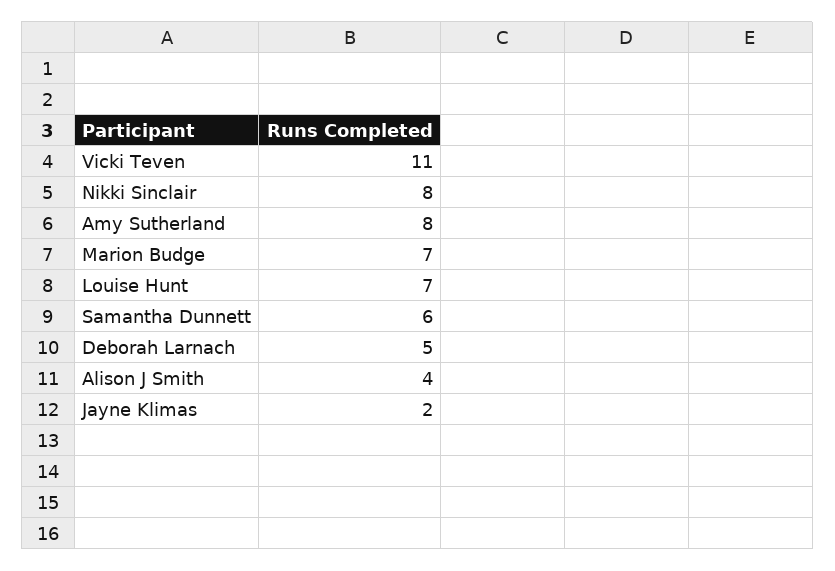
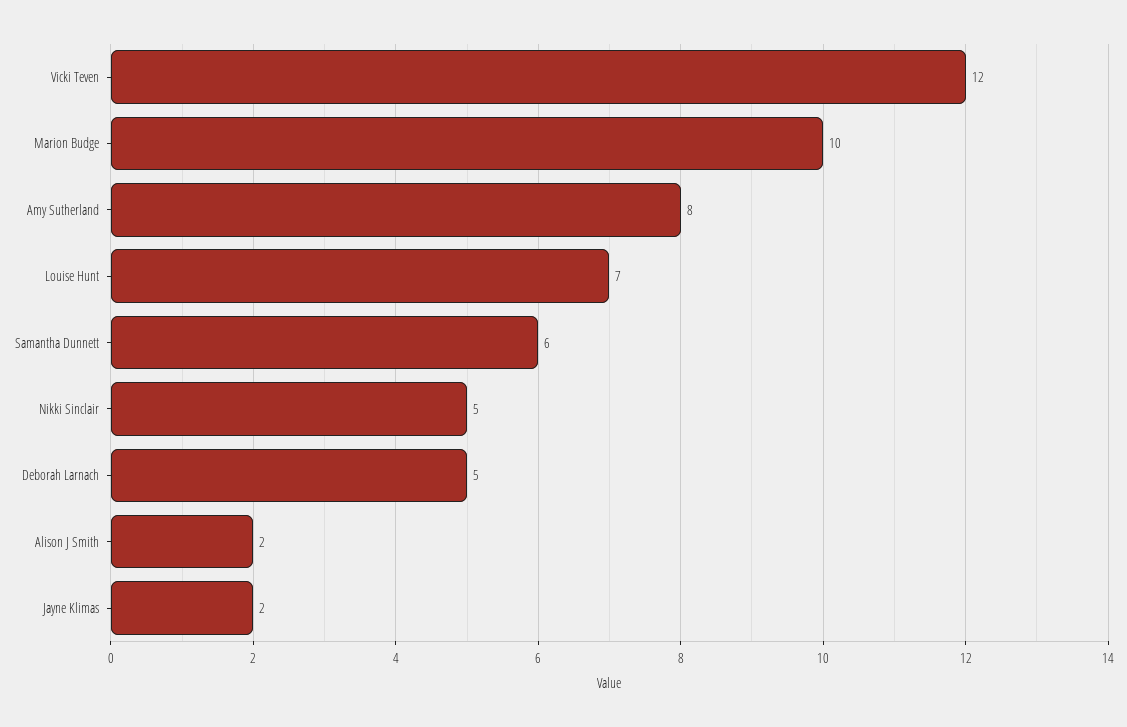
  {
-   "Vicki Teven": 11,
+   "Vicki Teven": 12,
-   "Nikki Sinclair": 8,
+   "Nikki Sinclair": 5,
    "Amy Sutherland": 8,
-   "Marion Budge": 7,
+   "Marion Budge": 10,
    "Louise Hunt": 7,
    "Samantha Dunnett": 6,
    "Deborah Larnach": 5,
-   "Alison J Smith": 4,
+   "Alison J Smith": 2,
    "Jayne Klimas": 2
  }

